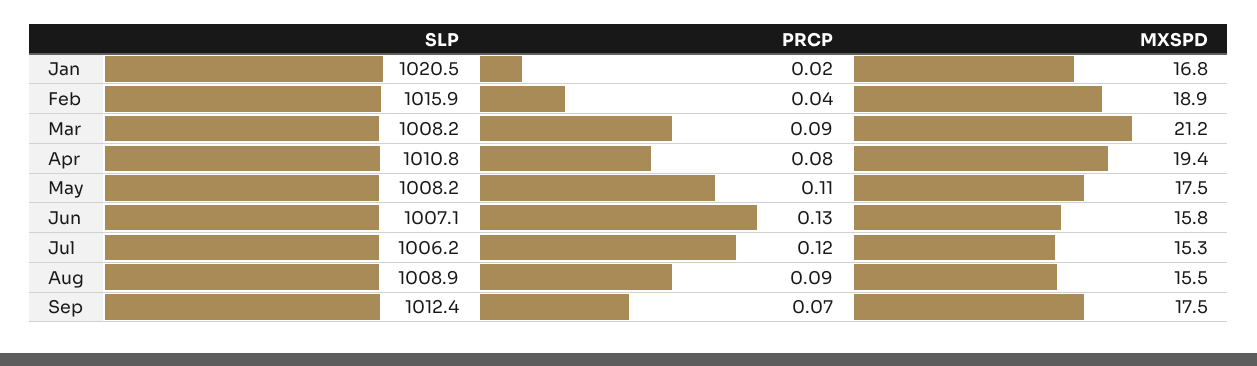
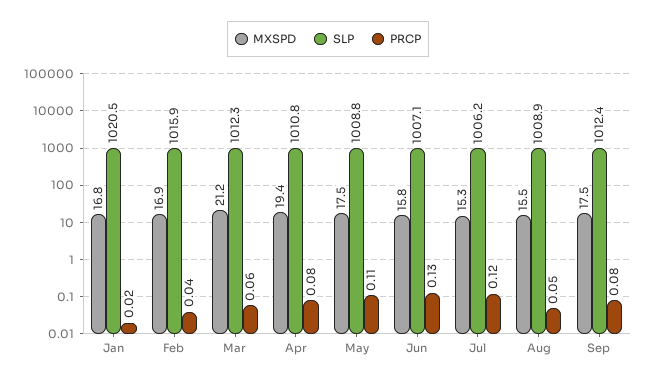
  {
    "SLP": {
      "Jan": 1020.5,
      "Feb": 1015.9,
-     "Mar": 1008.2,
+     "Mar": 1012.3,
      "Apr": 1010.8,
-     "May": 1008.2,
+     "May": 1008.8,
      "Jun": 1007.1,
      "Jul": 1006.2,
      "Aug": 1008.9,
      "Sep": 1012.4
    },
    "PRCP": {
      "Jan": 0.02,
      "Feb": 0.04,
-     "Mar": 0.09,
+     "Mar": 0.06,
      "Apr": 0.08,
      "May": 0.11,
      "Jun": 0.13,
      "Jul": 0.12,
-     "Aug": 0.09,
+     "Aug": 0.05,
-     "Sep": 0.07
+     "Sep": 0.08
    },
    "MXSPD": {
      "Jan": 16.8,
-     "Feb": 18.9,
+     "Feb": 16.9,
      "Mar": 21.2,
      "Apr": 19.4,
      "May": 17.5,
      "Jun": 15.8,
      "Jul": 15.3,
      "Aug": 15.5,
      "Sep": 17.5
    }
  }

